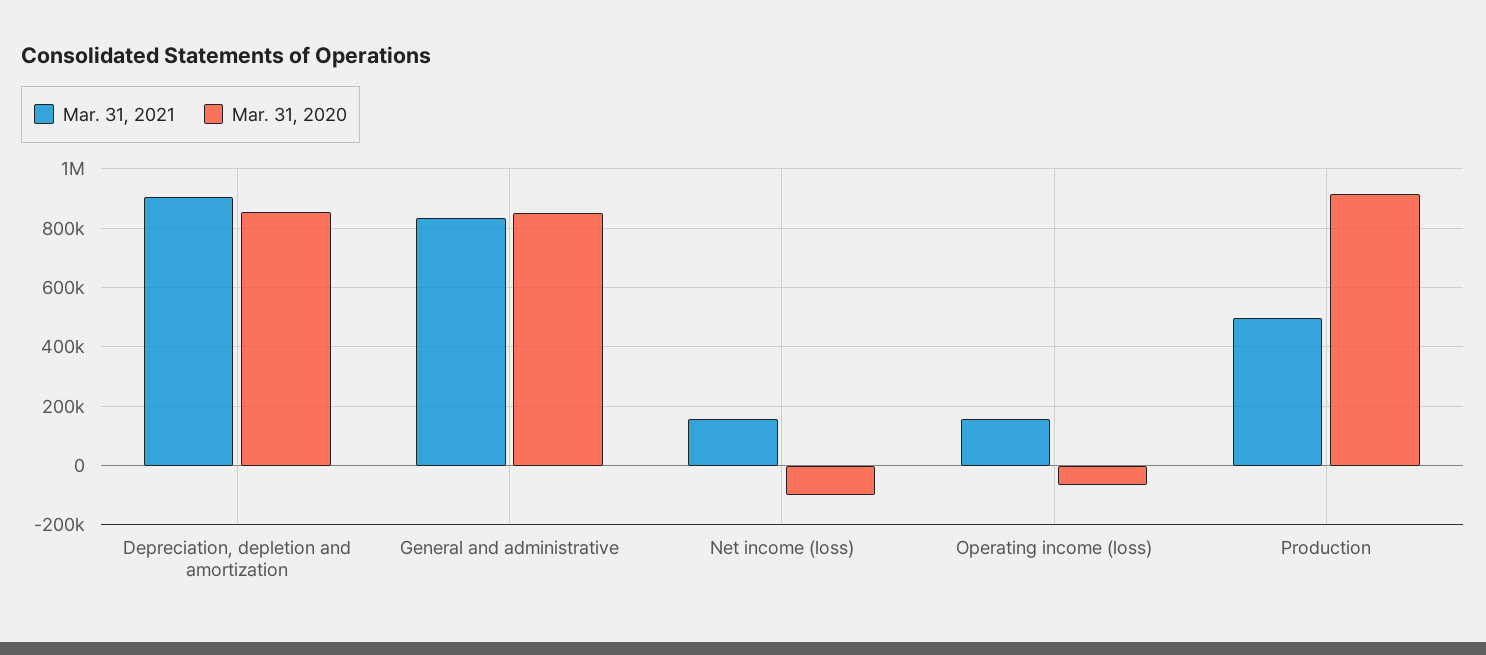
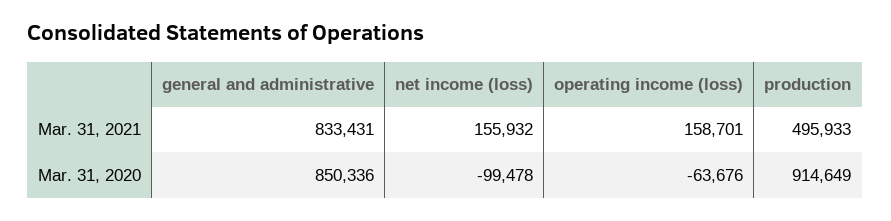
  {
    "Mar. 31, 2021": {
-     "Depreciation, depletion and amortization": 900000,
      "General and administrative": 833431,
      "Net income (loss)": 155932,
      "Operating income (loss)": 158701,
      "Production": 495933
    },
    "Mar. 31, 2020": {
-     "Depreciation, depletion and amortization": 850000,
      "General and administrative": 850336,
      "Net income (loss)": -99478,
      "Operating income (loss)": -63676,
      "Production": 914649
    }
  }

